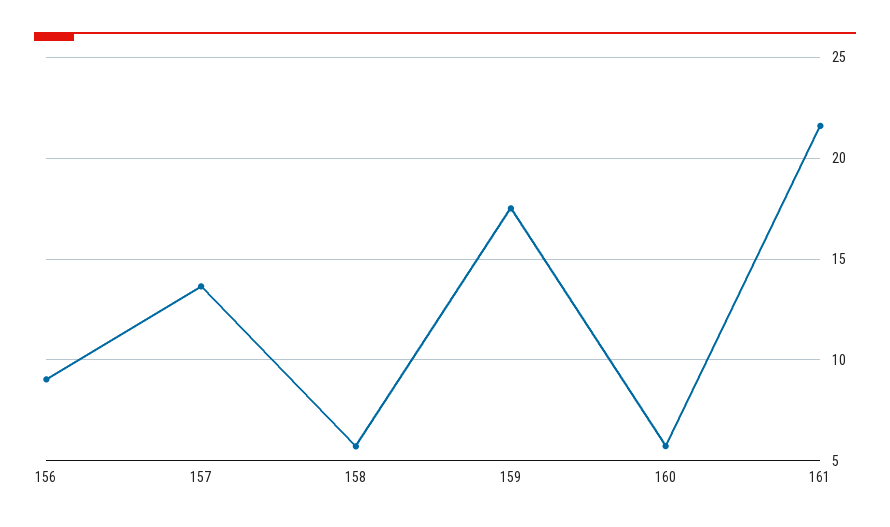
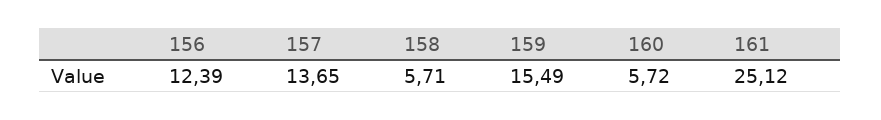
  {
-   "156": 9,
+   "156": 12.39,
    "157": 13.65,
    "158": 5.71,
-   "159": 17.5,
+   "159": 15.49,
    "160": 5.72,
-   "161": 21.5
+   "161": 25.12
  }

